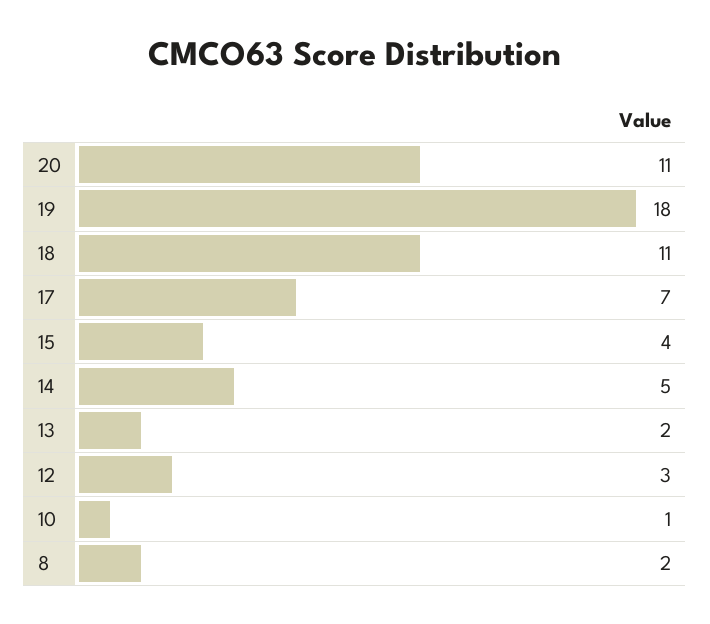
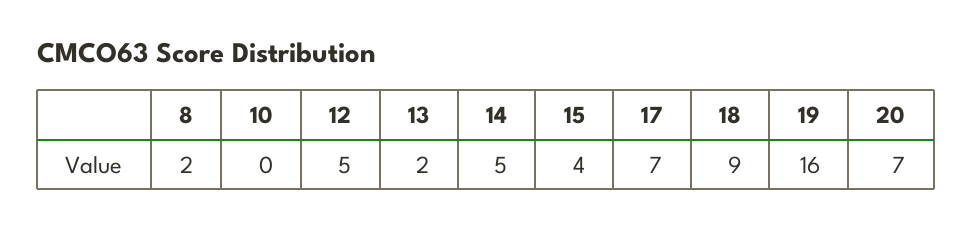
  {
-   "20": 11,
+   "20": 7,
-   "19": 18,
+   "19": 16,
-   "18": 11,
+   "18": 9,
    "17": 7,
    "15": 4,
    "14": 5,
    "13": 2,
-   "12": 3,
+   "12": 5,
-   "10": 1,
+   "10": 0,
    "8": 2
  }

